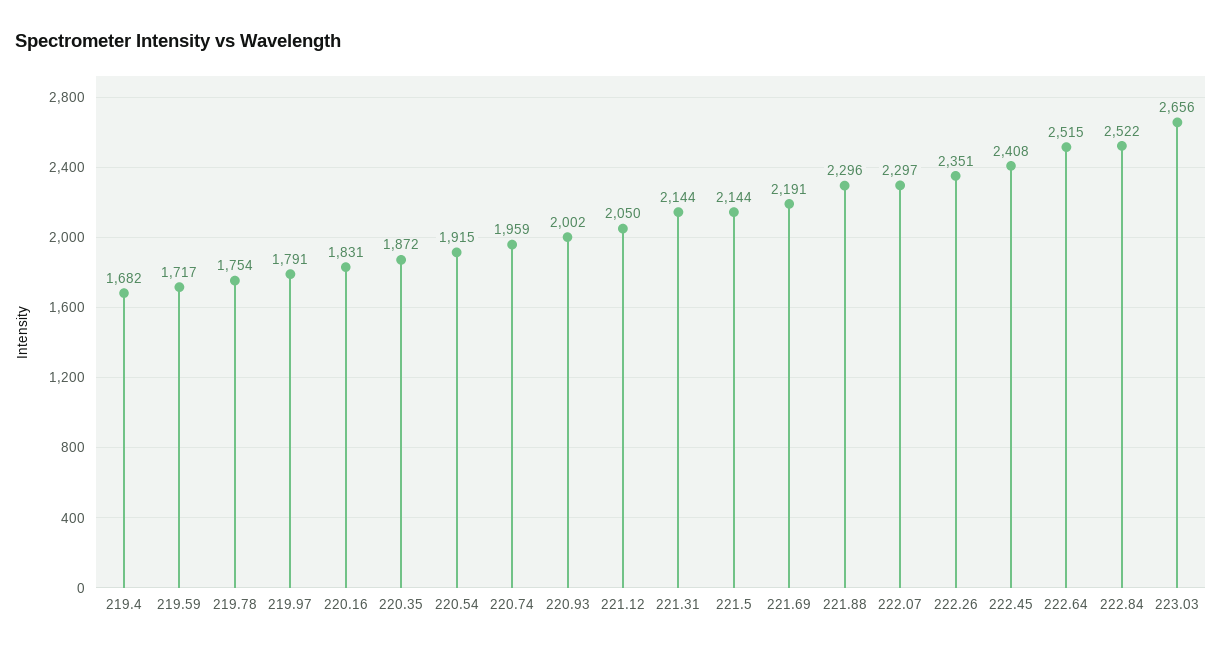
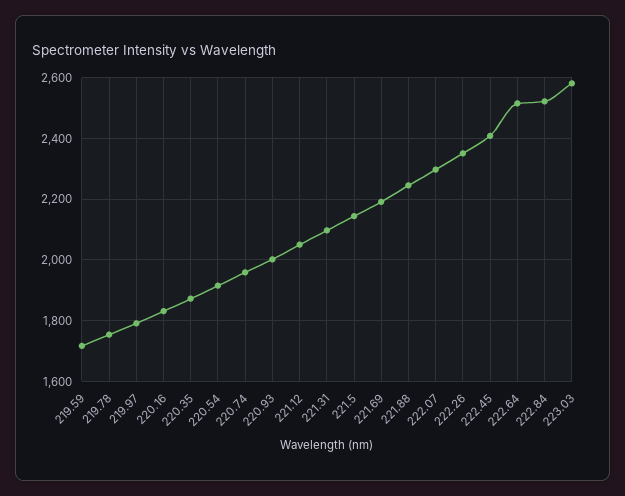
  {
-   "219.4": 1682,
    "219.59": 1717,
    "219.78": 1754,
    "219.97": 1791,
    "220.16": 1831,
    "220.35": 1872,
    "220.54": 1915,
    "220.74": 1959,
    "220.93": 2002,
    "221.12": 2050,
-   "221.31": 2144,
+   "221.31": 2100,
    "221.5": 2144,
    "221.69": 2191,
-   "221.88": 2296,
+   "221.88": 2240,
    "222.07": 2297,
    "222.26": 2351,
    "222.45": 2408,
    "222.64": 2515,
    "222.84": 2522,
-   "223.03": 2656
+   "223.03": 2580
  }

